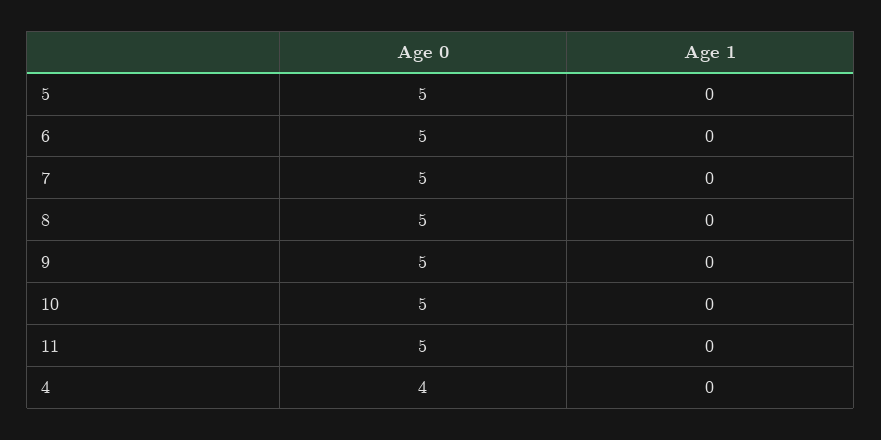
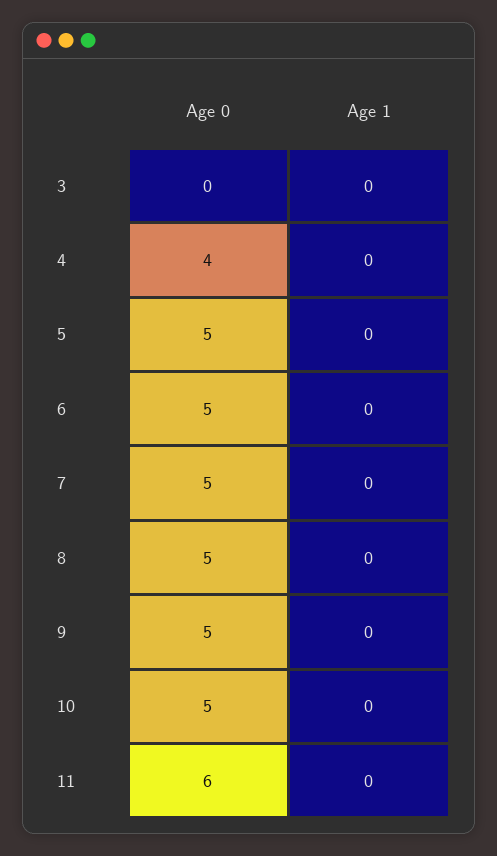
  {
    "Age 0": {
      "5": 5,
      "6": 5,
      "7": 5,
      "8": 5,
      "9": 5,
      "10": 5,
-     "11": 5,
+     "11": 6,
-     "4": 4
+     "4": 4,
+     "3": 0
    },
    "Age 1": {
      "5": 0,
      "6": 0,
      "7": 0,
      "8": 0,
      "9": 0,
      "10": 0,
      "11": 0,
-     "4": 0
+     "4": 0,
+     "3": 0
    }
  }

